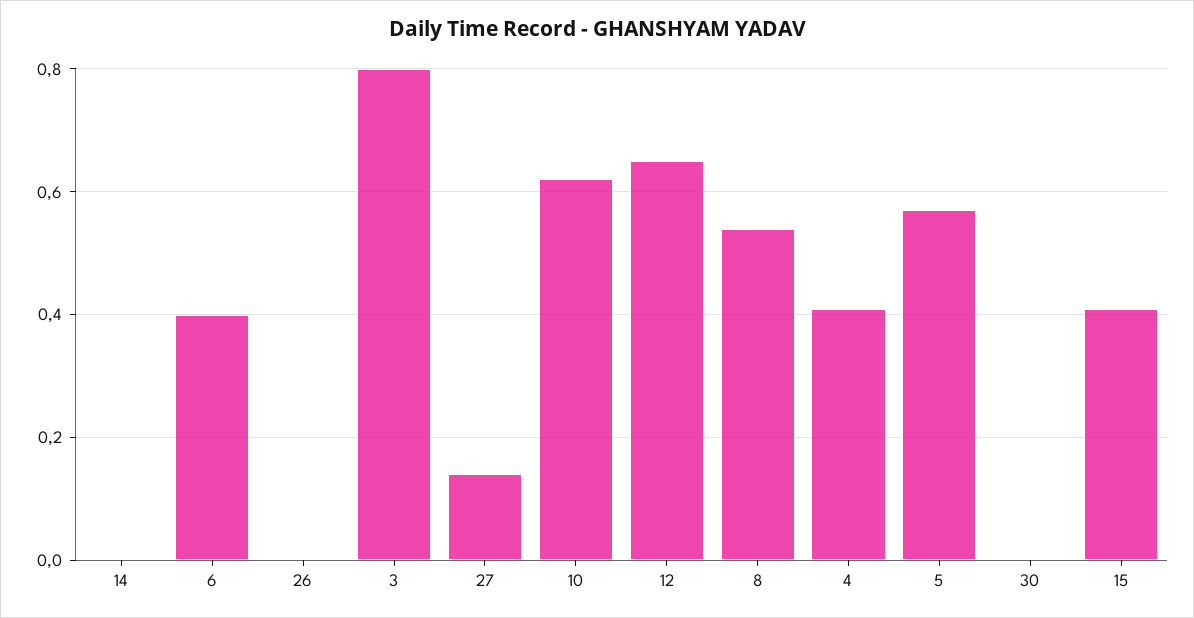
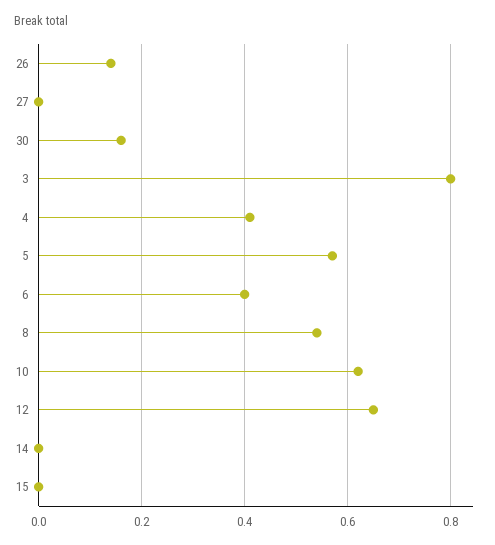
  {
    "14": 0,
    "6": 0.4,
-   "26": 0,
+   "26": 0.15,
    "3": 0.8,
-   "27": 0.15,
+   "27": 0,
    "10": 0.6,
    "12": 0.65,
    "8": 0.55,
    "4": 0.4,
    "5": 0.55,
-   "30": 0,
+   "30": 0.15,
-   "15": 0.4
+   "15": 0
  }

